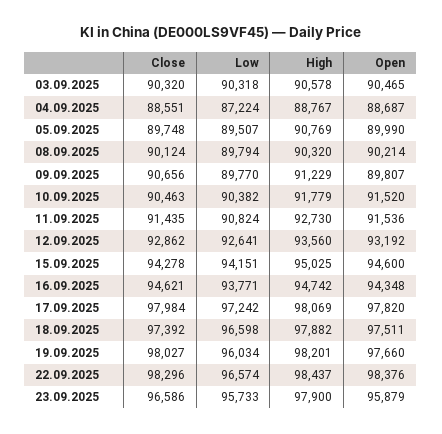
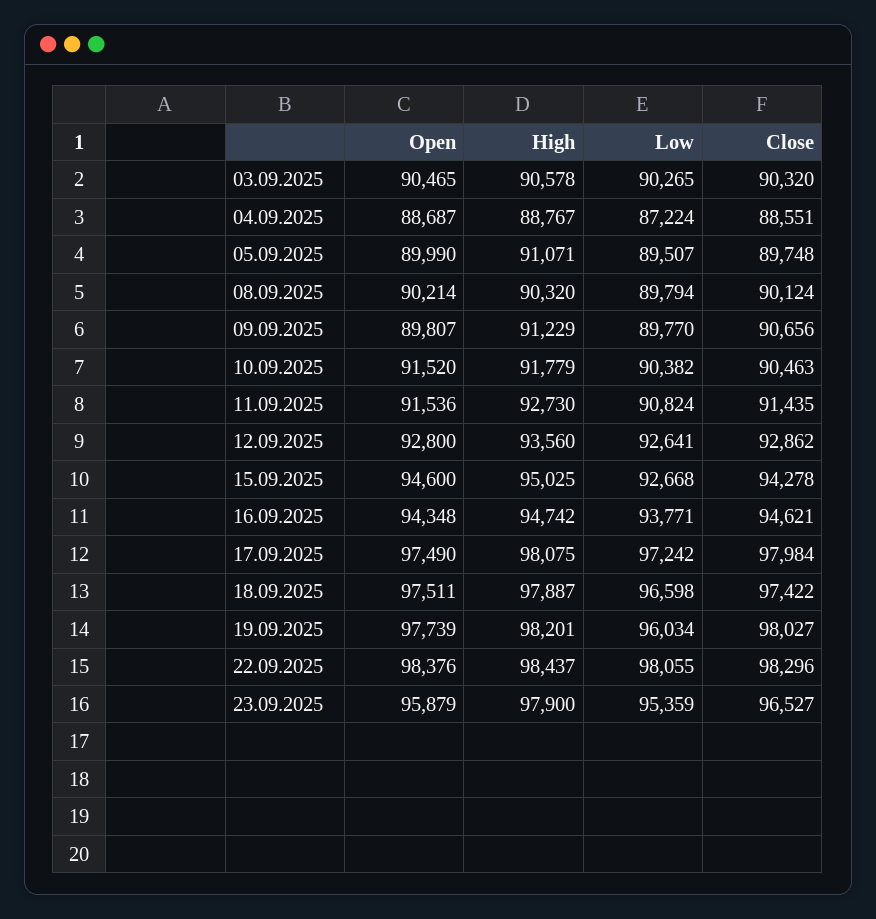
  {
    "Close": {
      "03.09.2025": 90320,
      "04.09.2025": 88551,
      "05.09.2025": 89748,
      "08.09.2025": 90124,
      "09.09.2025": 90656,
      "10.09.2025": 90463,
      "11.09.2025": 91435,
      "12.09.2025": 92862,
      "15.09.2025": 94278,
      "16.09.2025": 94621,
      "17.09.2025": 97984,
-     "18.09.2025": 97392,
+     "18.09.2025": 97422,
      "19.09.2025": 98027,
      "22.09.2025": 98296,
-     "23.09.2025": 96586
+     "23.09.2025": 96527
    },
    "Low": {
-     "03.09.2025": 90318,
+     "03.09.2025": 90265,
      "04.09.2025": 87224,
      "05.09.2025": 89507,
      "08.09.2025": 89794,
      "09.09.2025": 89770,
      "10.09.2025": 90382,
      "11.09.2025": 90824,
      "12.09.2025": 92641,
-     "15.09.2025": 94151,
+     "15.09.2025": 92668,
      "16.09.2025": 93771,
      "17.09.2025": 97242,
      "18.09.2025": 96598,
      "19.09.2025": 96034,
-     "22.09.2025": 96574,
+     "22.09.2025": 98055,
-     "23.09.2025": 95733
+     "23.09.2025": 95359
    },
    "High": {
      "03.09.2025": 90578,
      "04.09.2025": 88767,
-     "05.09.2025": 90769,
+     "05.09.2025": 91071,
      "08.09.2025": 90320,
      "09.09.2025": 91229,
      "10.09.2025": 91779,
      "11.09.2025": 92730,
      "12.09.2025": 93560,
      "15.09.2025": 95025,
      "16.09.2025": 94742,
-     "17.09.2025": 98069,
+     "17.09.2025": 98075,
-     "18.09.2025": 97882,
+     "18.09.2025": 97887,
      "19.09.2025": 98201,
      "22.09.2025": 98437,
      "23.09.2025": 97900
    },
    "Open": {
      "03.09.2025": 90465,
      "04.09.2025": 88687,
      "05.09.2025": 89990,
      "08.09.2025": 90214,
      "09.09.2025": 89807,
      "10.09.2025": 91520,
      "11.09.2025": 91536,
-     "12.09.2025": 93192,
+     "12.09.2025": 92800,
      "15.09.2025": 94600,
      "16.09.2025": 94348,
-     "17.09.2025": 97820,
+     "17.09.2025": 97490,
      "18.09.2025": 97511,
-     "19.09.2025": 97660,
+     "19.09.2025": 97739,
      "22.09.2025": 98376,
      "23.09.2025": 95879
    }
  }

